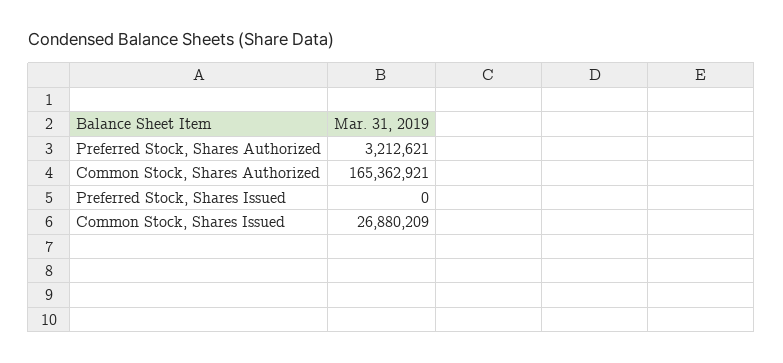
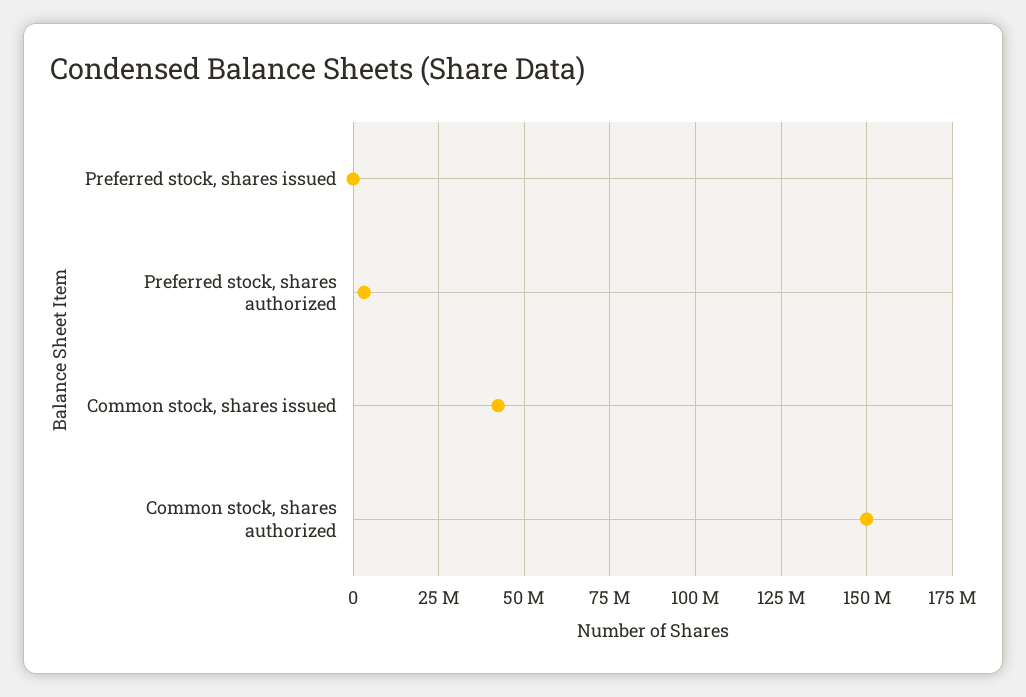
  {
    "Preferred Stock, Shares Authorized": 3212621,
-   "Common Stock, Shares Authorized": 165362921,
+   "Common Stock, Shares Authorized": 150000000,
    "Preferred Stock, Shares Issued": 0,
-   "Common Stock, Shares Issued": 26880209
+   "Common Stock, Shares Issued": 42500000
  }

